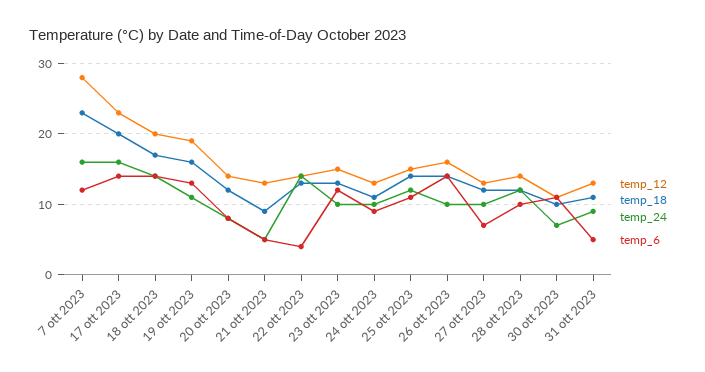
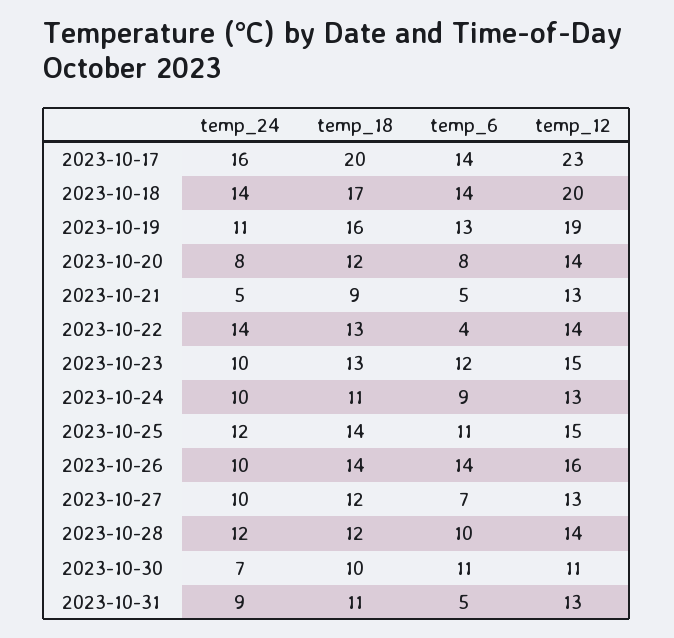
  {
    "temp_12": {
-     "7 ott 2023": 28,
      "17 ott 2023": 23,
      "18 ott 2023": 20,
      "19 ott 2023": 19,
      "20 ott 2023": 14,
      "21 ott 2023": 13,
      "22 ott 2023": 14,
      "23 ott 2023": 15,
      "24 ott 2023": 13,
      "25 ott 2023": 15,
      "26 ott 2023": 16,
      "27 ott 2023": 13,
      "28 ott 2023": 14,
      "30 ott 2023": 11,
      "31 ott 2023": 13
    },
    "temp_18": {
-     "7 ott 2023": 23,
      "17 ott 2023": 20,
      "18 ott 2023": 17,
      "19 ott 2023": 16,
      "20 ott 2023": 12,
      "21 ott 2023": 9,
      "22 ott 2023": 13,
      "23 ott 2023": 13,
      "24 ott 2023": 11,
      "25 ott 2023": 14,
      "26 ott 2023": 14,
      "27 ott 2023": 12,
      "28 ott 2023": 12,
      "30 ott 2023": 10,
      "31 ott 2023": 11
    },
    "temp_24": {
-     "7 ott 2023": 16,
      "17 ott 2023": 16,
      "18 ott 2023": 14,
      "19 ott 2023": 11,
      "20 ott 2023": 8,
      "21 ott 2023": 5,
      "22 ott 2023": 14,
      "23 ott 2023": 10,
      "24 ott 2023": 10,
      "25 ott 2023": 12,
      "26 ott 2023": 10,
      "27 ott 2023": 10,
      "28 ott 2023": 12,
      "30 ott 2023": 7,
      "31 ott 2023": 9
    },
    "temp_6": {
-     "7 ott 2023": 12,
      "17 ott 2023": 14,
      "18 ott 2023": 14,
      "19 ott 2023": 13,
      "20 ott 2023": 8,
      "21 ott 2023": 5,
      "22 ott 2023": 4,
      "23 ott 2023": 12,
      "24 ott 2023": 9,
      "25 ott 2023": 11,
      "26 ott 2023": 14,
      "27 ott 2023": 7,
      "28 ott 2023": 10,
      "30 ott 2023": 11,
      "31 ott 2023": 5
    }
  }

